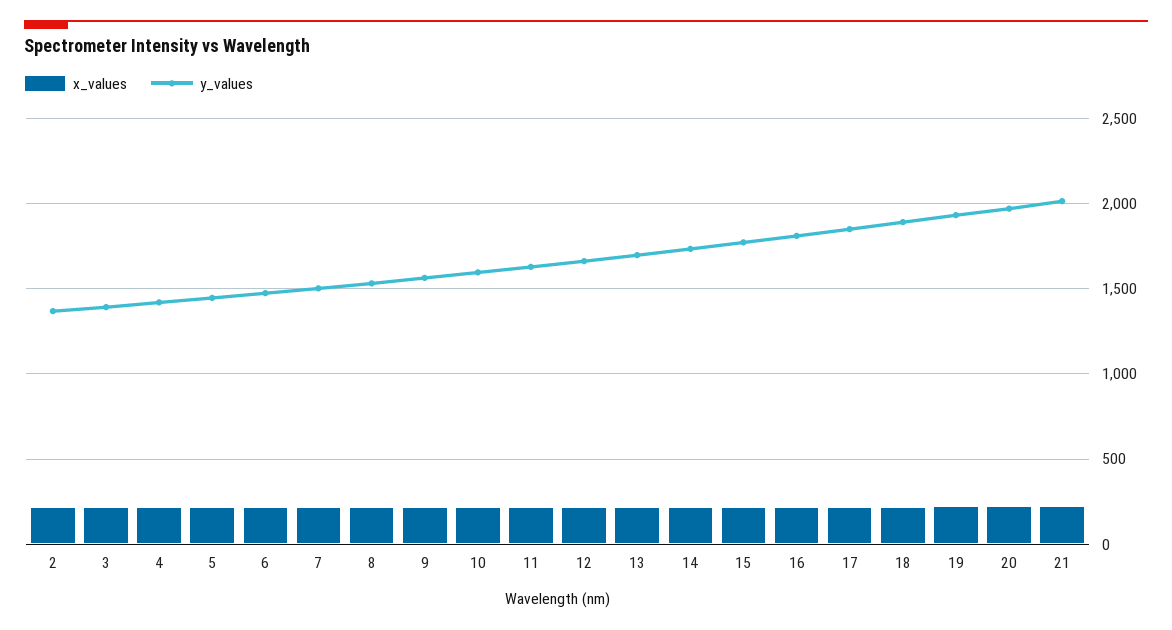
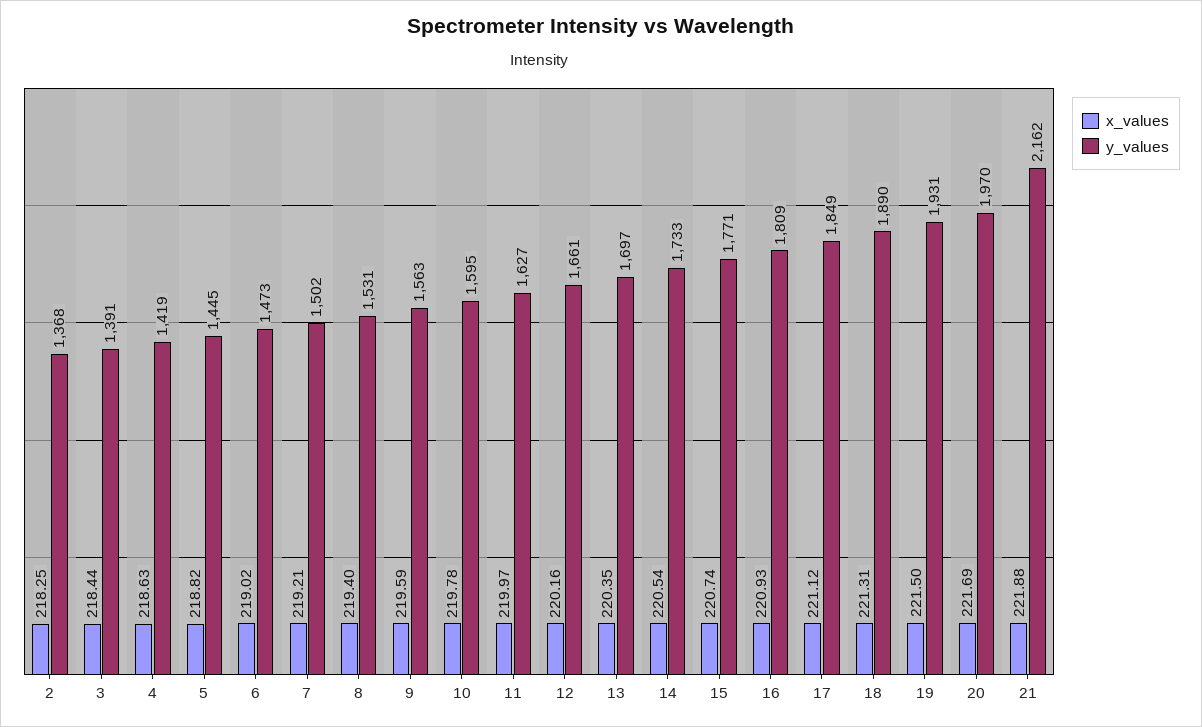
  {
    "x_values": {
      "2": 218.25,
      "3": 218.44,
      "4": 218.63,
      "5": 218.82,
      "6": 219.02,
      "7": 219.21,
      "8": 219.4,
      "9": 219.59,
      "10": 219.78,
      "11": 219.97,
      "12": 220.16,
      "13": 220.35,
      "14": 220.54,
      "15": 220.74,
      "16": 220.93,
      "17": 221.12,
      "18": 221.31,
      "19": 221.5,
      "20": 221.69,
      "21": 221.88
    },
    "y_values": {
      "2": 1368,
      "3": 1391,
      "4": 1419,
      "5": 1445,
      "6": 1473,
      "7": 1502,
      "8": 1531,
      "9": 1563,
      "10": 1595,
      "11": 1627,
      "12": 1661,
      "13": 1697,
      "14": 1733,
      "15": 1771,
      "16": 1809,
      "17": 1849,
      "18": 1890,
      "19": 1931,
      "20": 1970,
-     "21": 2000
+     "21": 2162
    }
  }

